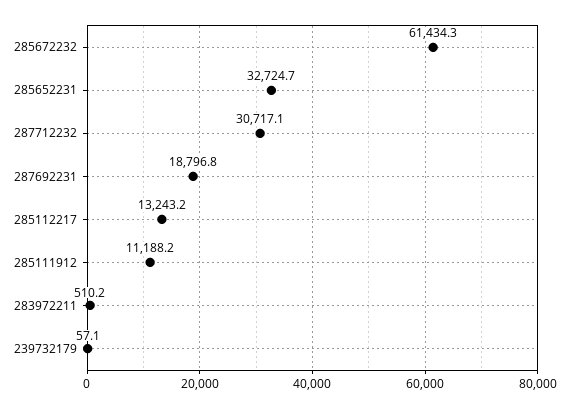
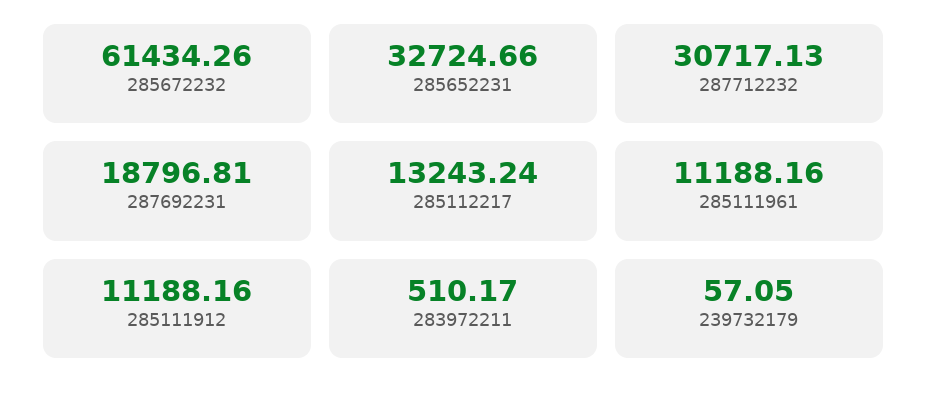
  {
    "285672232": 61434.26,
    "285652231": 32724.66,
    "287712232": 30717.13,
    "287692231": 18796.81,
    "285112217": 13243.24,
    "285111912": 11188.16,
    "283972211": 510.17,
-   "239732179": 57.05
+   "239732179": 57.05,
+   "285111961": 11188.16
  }

